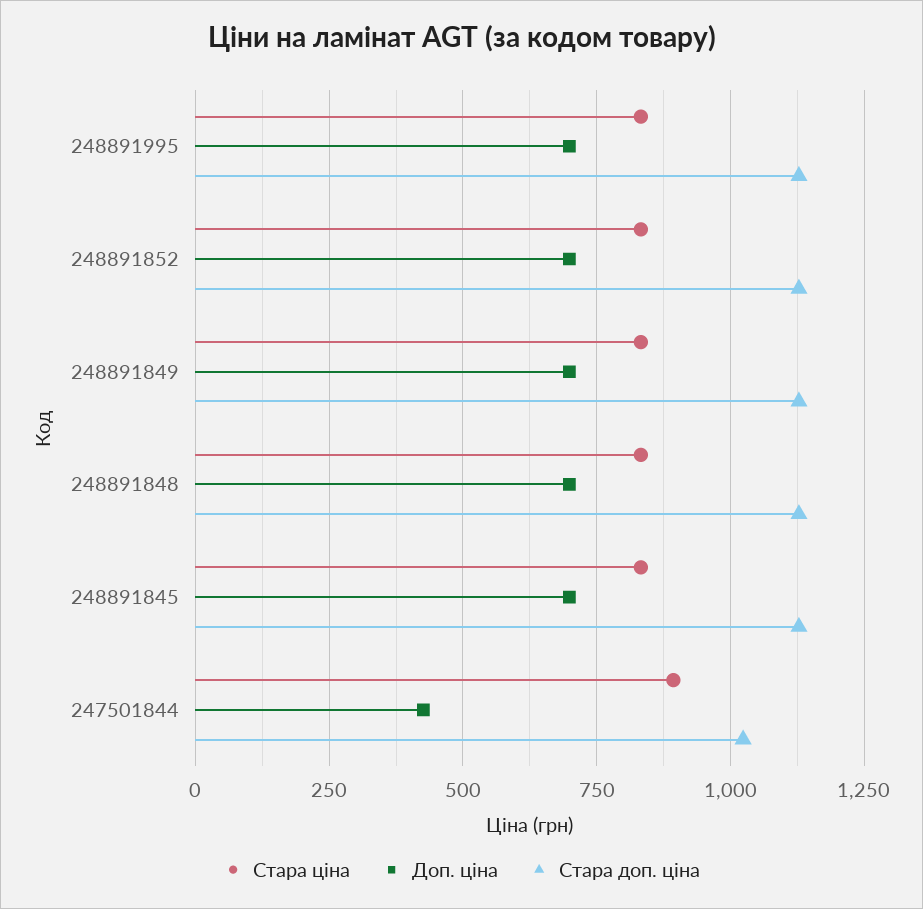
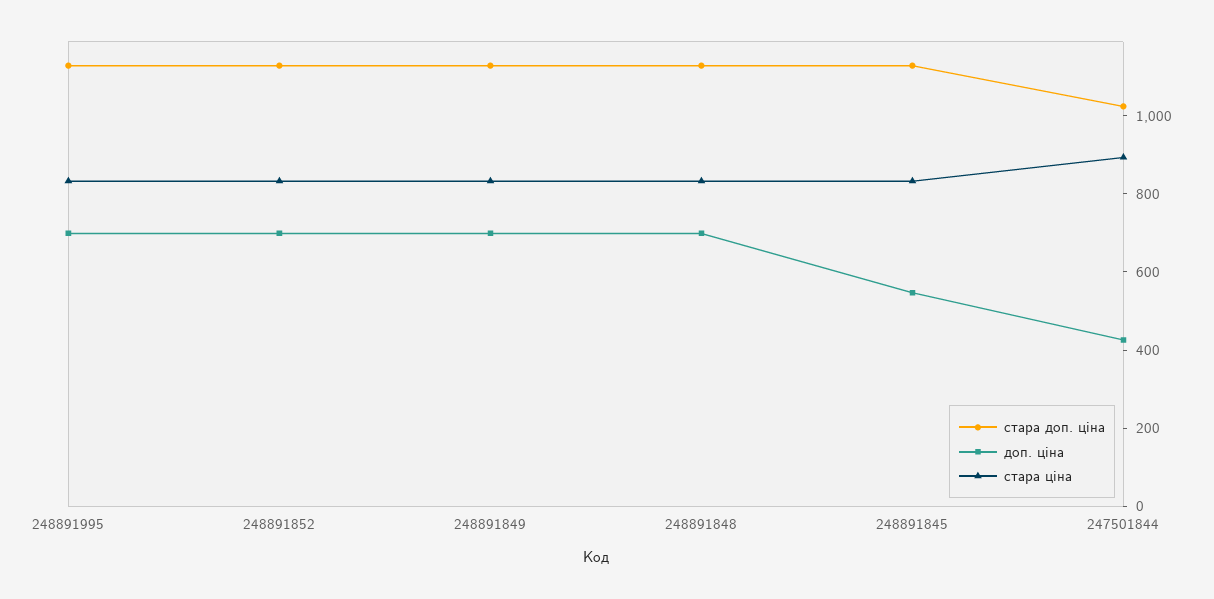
  {
    "Стара ціна": {
      "248891995": 825,
      "248891852": 825,
      "248891849": 825,
      "248891848": 825,
      "248891845": 825,
      "247501844": 900
    },
    "Доп. ціна": {
      "248891995": 700,
      "248891852": 700,
      "248891849": 700,
      "248891848": 700,
-     "248891845": 700,
+     "248891845": 550,
      "247501844": 425
    },
    "Стара доп. ціна": {
      "248891995": 1125,
      "248891852": 1125,
      "248891849": 1125,
      "248891848": 1125,
      "248891845": 1125,
      "247501844": 1025
    }
  }

